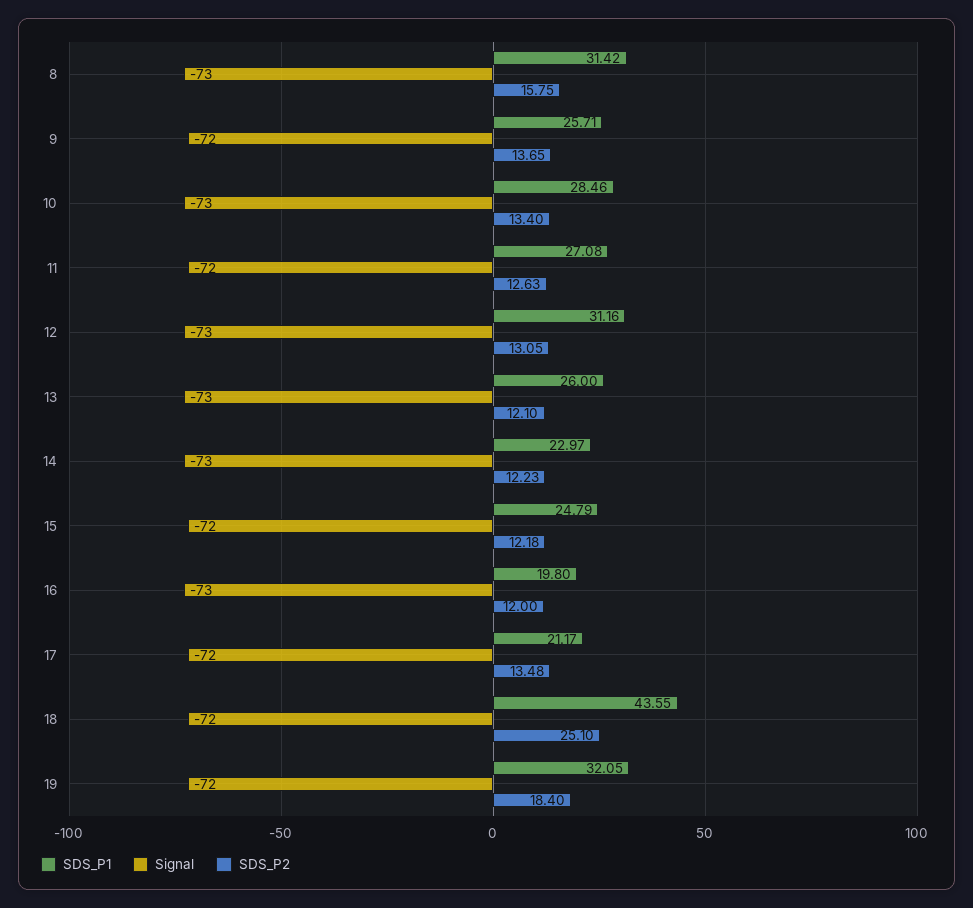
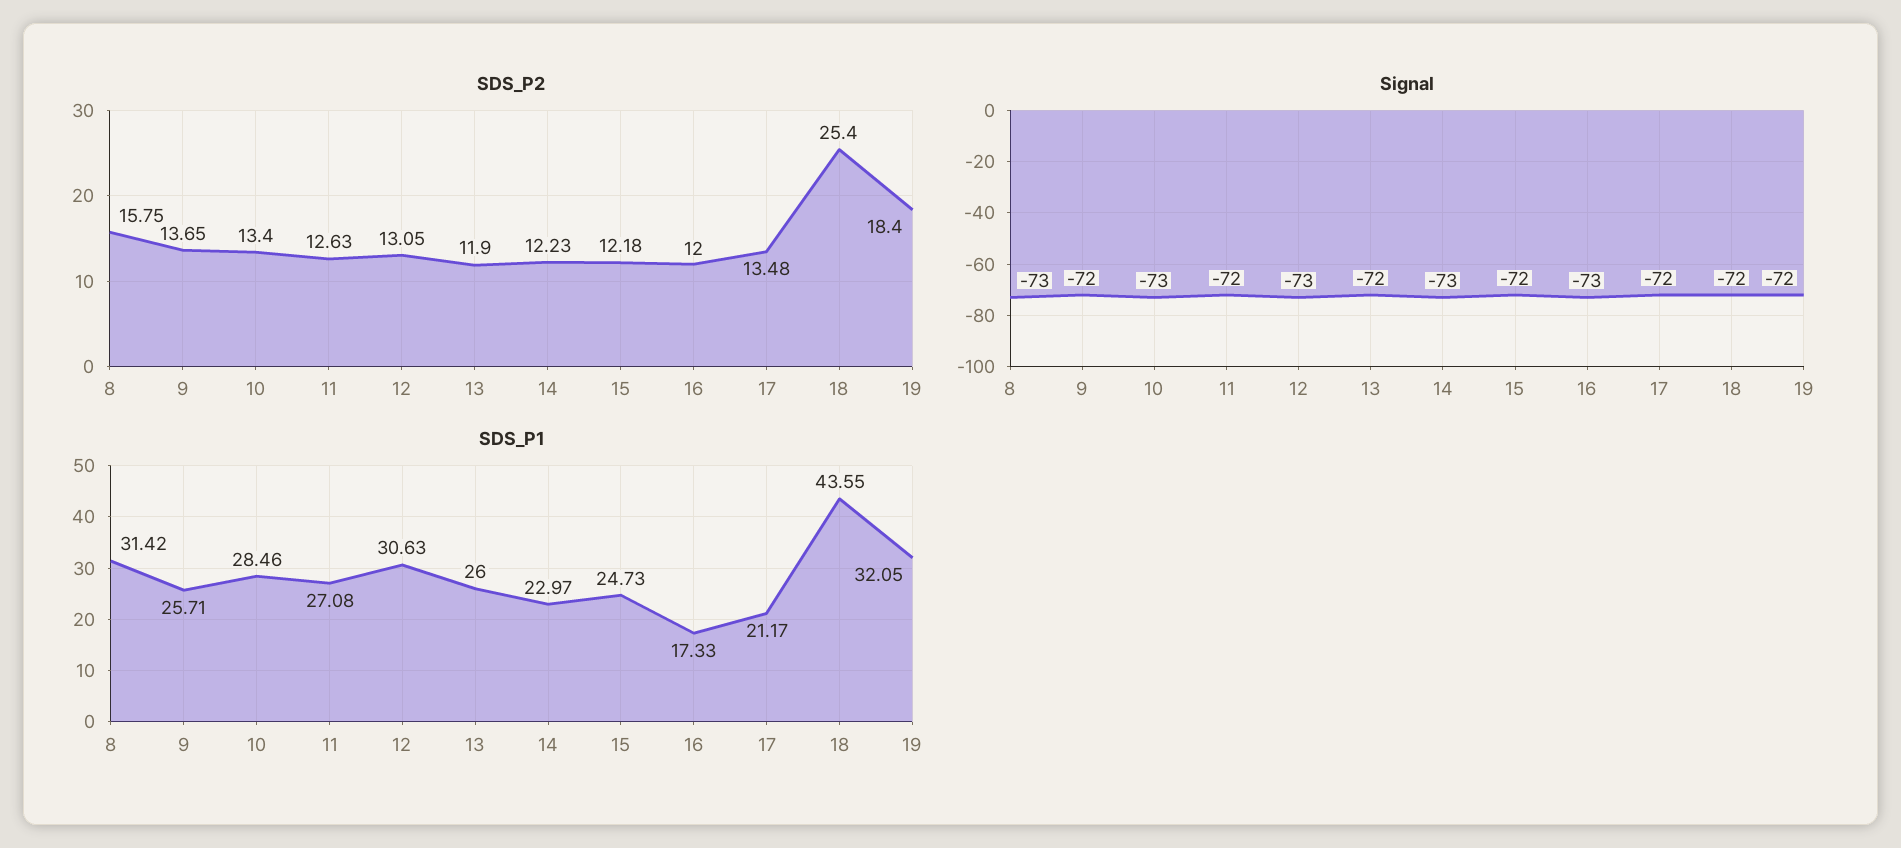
  {
    "SDS_P1": {
      "8": 31.42,
      "9": 25.71,
      "10": 28.46,
      "11": 27.08,
-     "12": 31.16,
+     "12": 30.63,
      "13": 26,
      "14": 22.97,
-     "15": 24.79,
+     "15": 24.73,
-     "16": 19.8,
+     "16": 17.33,
      "17": 21.17,
      "18": 43.55,
      "19": 32.05
    },
    "Signal": {
      "8": -73,
      "9": -72,
      "10": -73,
      "11": -72,
      "12": -73,
-     "13": -73,
+     "13": -72,
      "14": -73,
      "15": -72,
      "16": -73,
      "17": -72,
      "18": -72,
      "19": -72
    },
    "SDS_P2": {
      "8": 15.75,
      "9": 13.65,
      "10": 13.4,
      "11": 12.63,
      "12": 13.05,
-     "13": 12.1,
+     "13": 11.9,
      "14": 12.23,
      "15": 12.18,
      "16": 12,
      "17": 13.48,
-     "18": 25.1,
+     "18": 25.4,
      "19": 18.4
    }
  }

